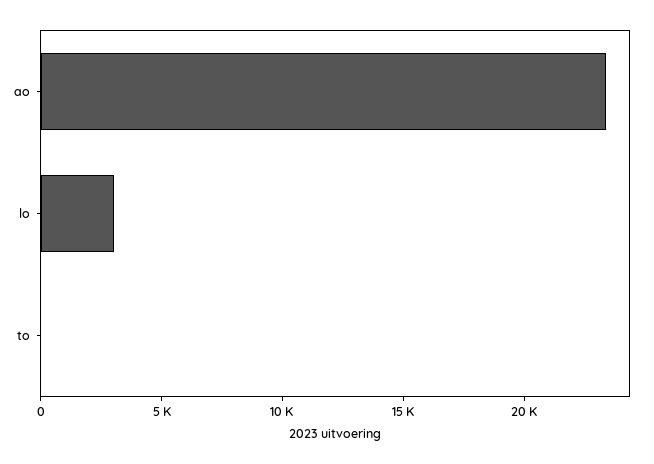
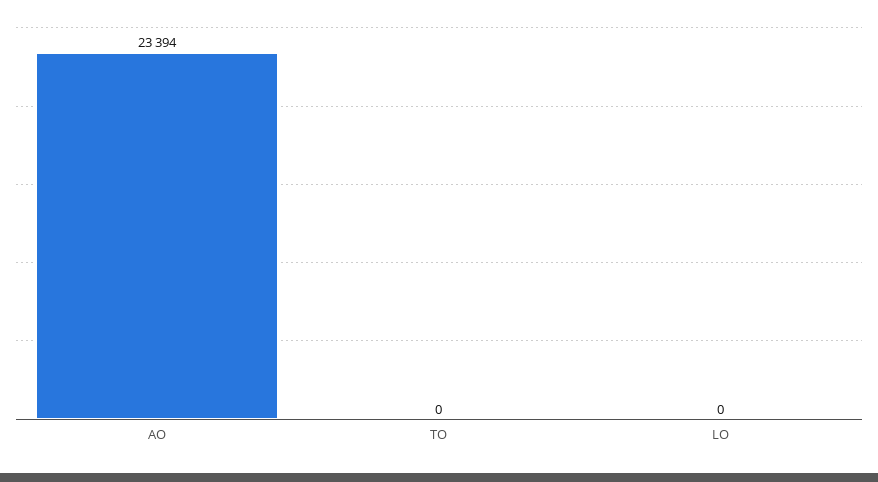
  {
    "ao": 23394,
-   "lo": 3000,
+   "lo": 0,
    "to": 0
  }

